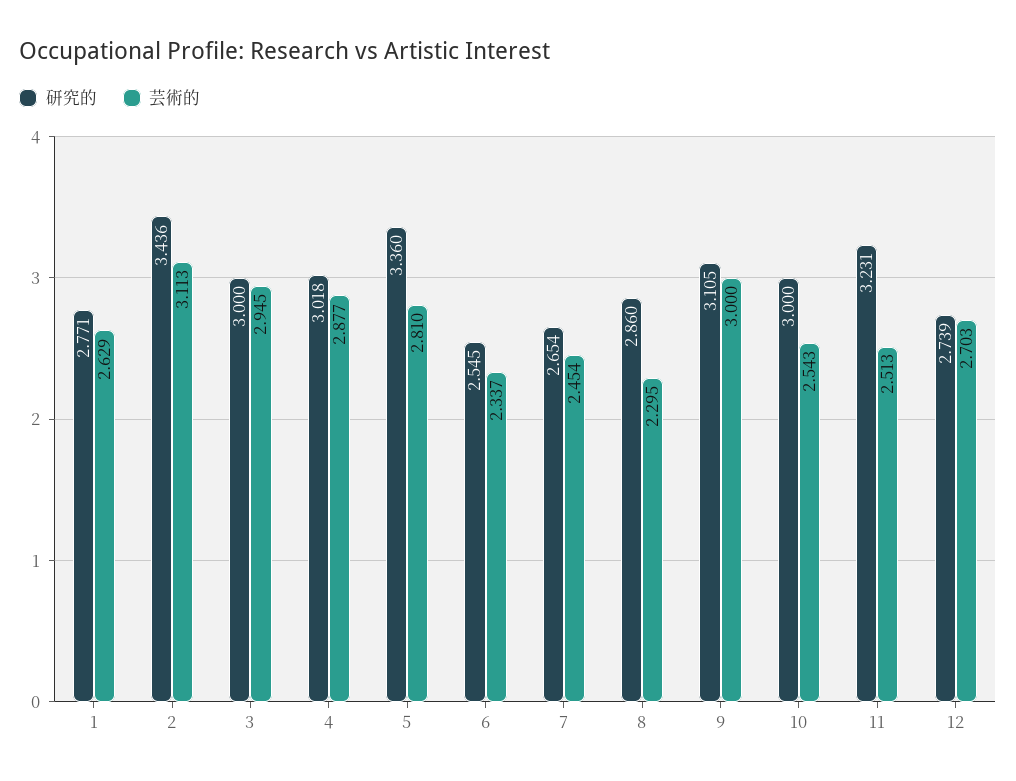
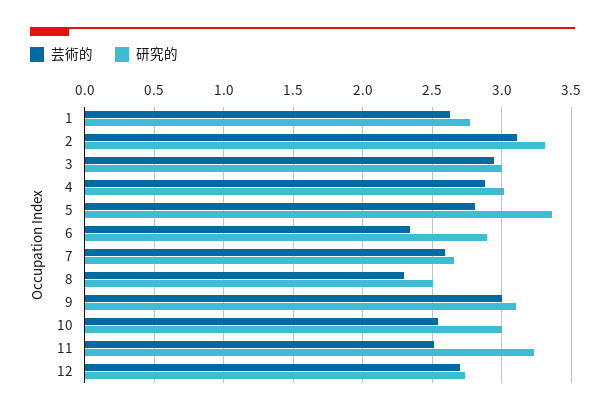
  {
    "研究的": {
      "1": 2.771,
-     "2": 3.436,
+     "2": 3.3,
      "3": 3,
      "4": 3.018,
      "5": 3.36,
-     "6": 2.545,
+     "6": 2.9,
      "7": 2.654,
-     "8": 2.86,
+     "8": 2.5,
      "9": 3.105,
      "10": 3,
      "11": 3.231,
      "12": 2.739
    },
    "芸術的": {
      "1": 2.629,
      "2": 3.113,
      "3": 2.945,
      "4": 2.877,
      "5": 2.81,
      "6": 2.337,
-     "7": 2.454,
+     "7": 2.6,
      "8": 2.295,
      "9": 3,
      "10": 2.543,
      "11": 2.513,
      "12": 2.703
    }
  }

